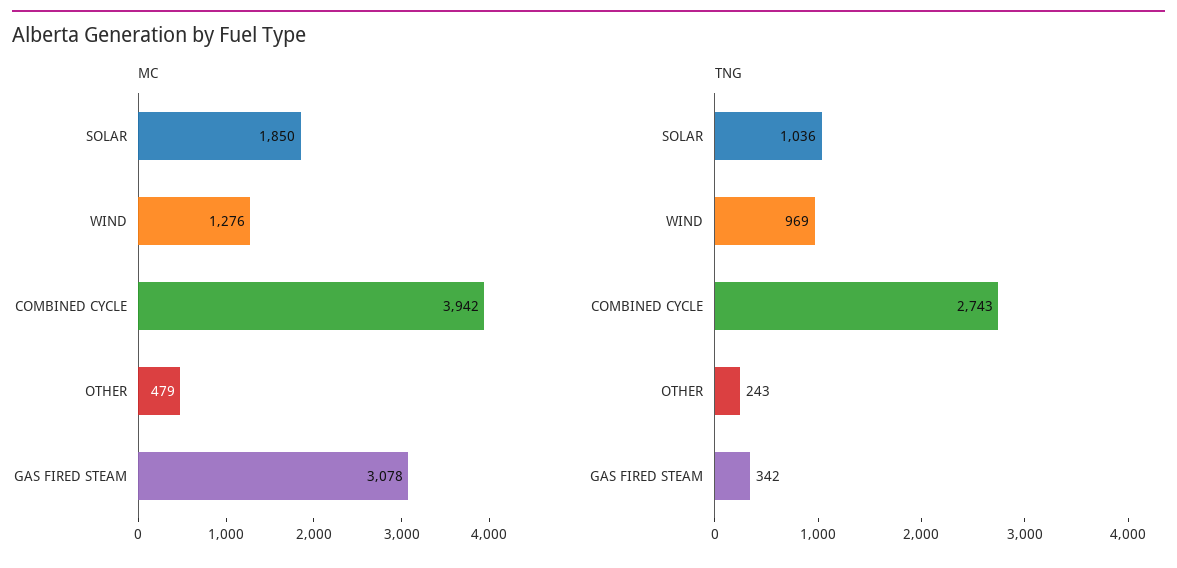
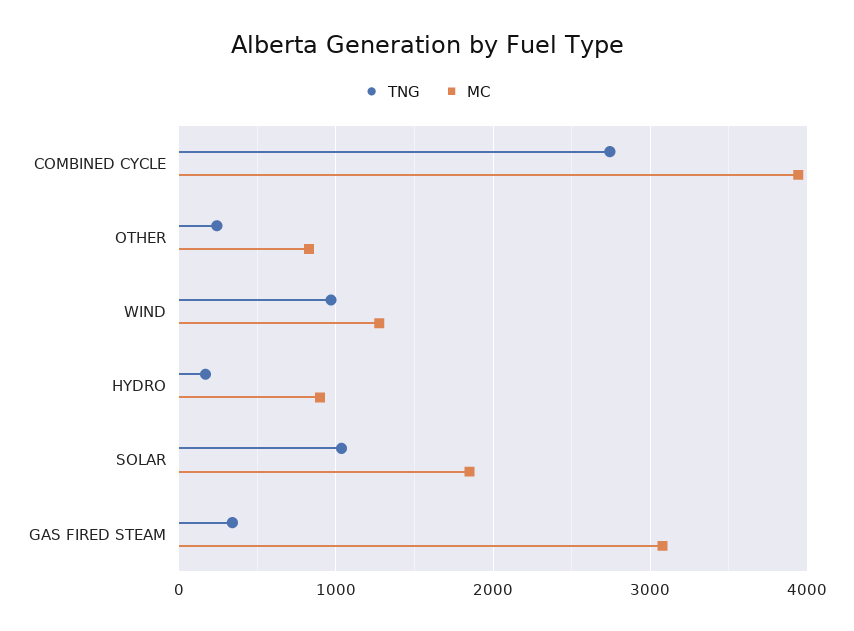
  {
    "MC": {
      "SOLAR": 1850,
      "WIND": 1276,
      "COMBINED CYCLE": 3942,
-     "OTHER": 479,
+     "OTHER": 800,
-     "GAS FIRED STEAM": 3078
+     "GAS FIRED STEAM": 3078,
+     "HYDRO": 900
    },
    "TNG": {
      "SOLAR": 1036,
      "WIND": 969,
      "COMBINED CYCLE": 2743,
      "OTHER": 243,
-     "GAS FIRED STEAM": 342
+     "GAS FIRED STEAM": 342,
+     "HYDRO": 200
    }
  }

